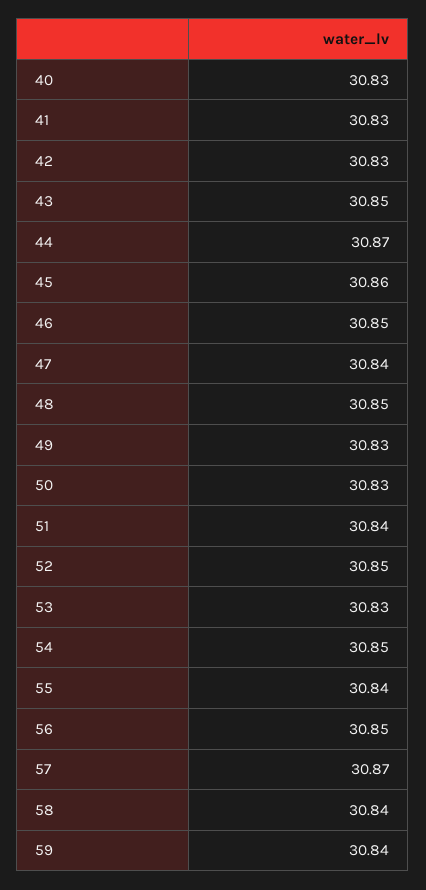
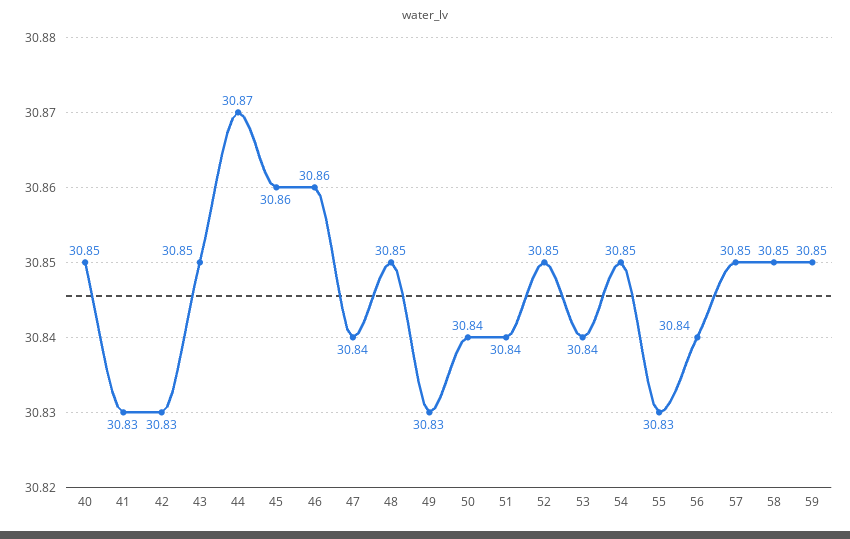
  {
-   "40": 30.83,
+   "40": 30.85,
    "41": 30.83,
    "42": 30.83,
    "43": 30.85,
    "44": 30.87,
    "45": 30.86,
-   "46": 30.85,
+   "46": 30.86,
    "47": 30.84,
    "48": 30.85,
    "49": 30.83,
-   "50": 30.83,
+   "50": 30.84,
    "51": 30.84,
    "52": 30.85,
-   "53": 30.83,
+   "53": 30.84,
    "54": 30.85,
-   "55": 30.84,
+   "55": 30.83,
-   "56": 30.85,
+   "56": 30.84,
-   "57": 30.87,
+   "57": 30.85,
-   "58": 30.84,
+   "58": 30.85,
-   "59": 30.84
+   "59": 30.85
  }

